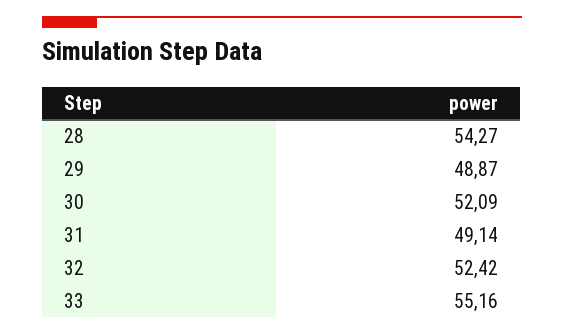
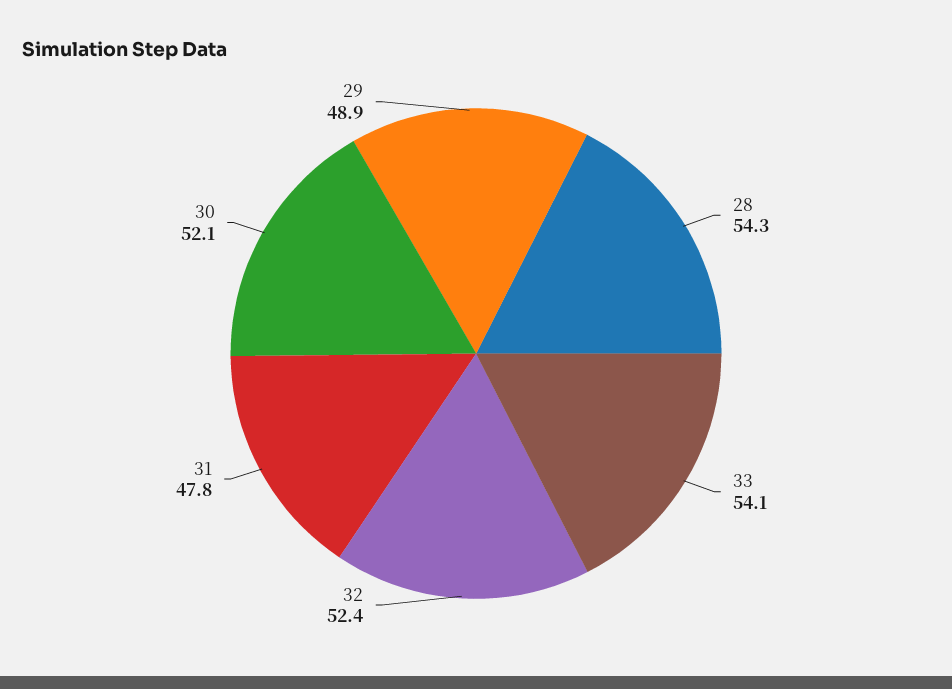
  {
    "28": 54.27,
    "29": 48.87,
    "30": 52.09,
-   "31": 49.14,
+   "31": 47.8,
    "32": 52.42,
-   "33": 55.16
+   "33": 54.1
  }

